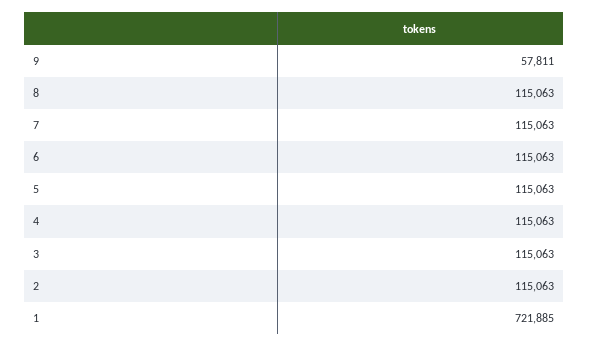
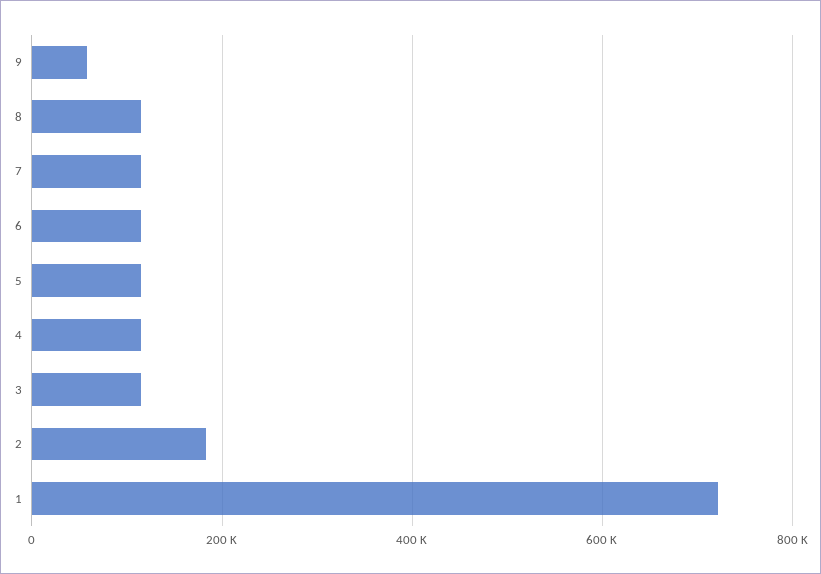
  {
    "9": 57811,
    "8": 115063,
    "7": 115063,
    "6": 115063,
    "5": 115063,
    "4": 115063,
    "3": 115063,
-   "2": 115063,
+   "2": 180000,
    "1": 721885
  }

